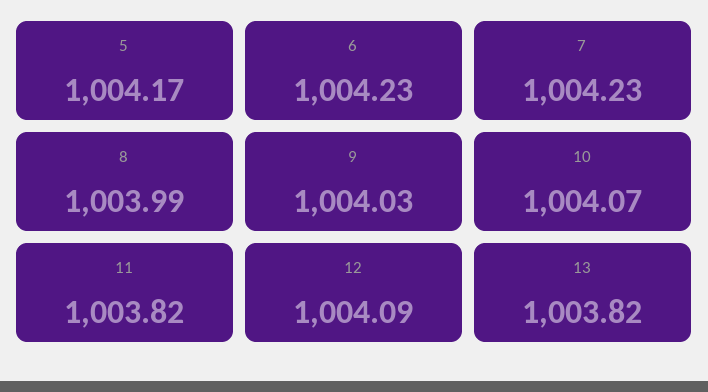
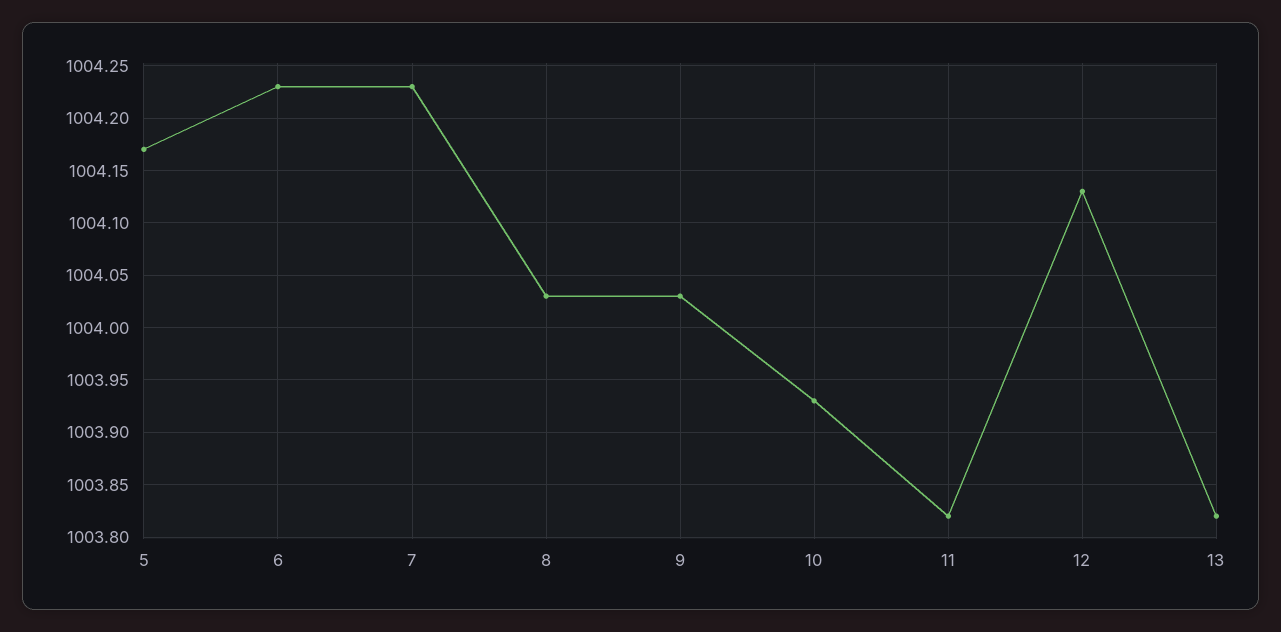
  {
    "5": 1004.17,
    "6": 1004.23,
    "7": 1004.23,
-   "8": 1003.99,
+   "8": 1004.03,
    "9": 1004.03,
-   "10": 1004.07,
+   "10": 1003.93,
    "11": 1003.82,
-   "12": 1004.09,
+   "12": 1004.13,
    "13": 1003.82
  }

